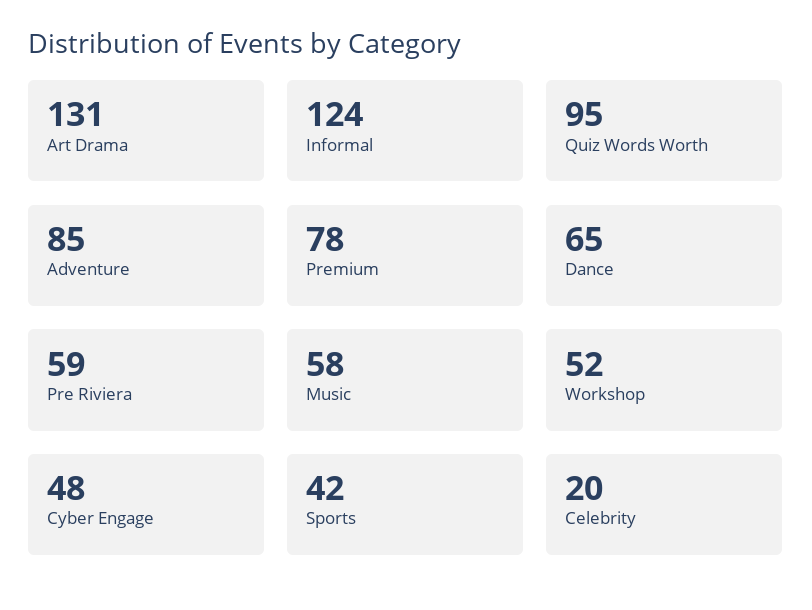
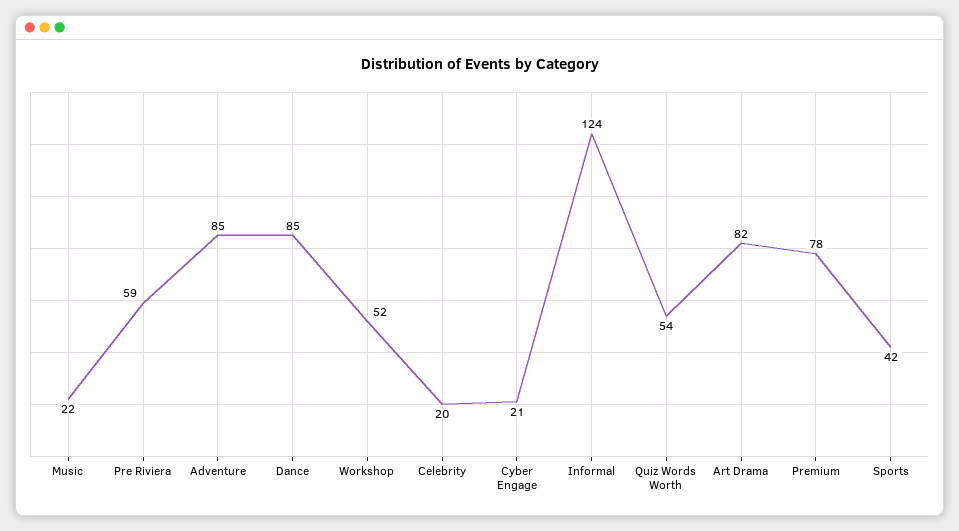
  {
-   "Art Drama": 131,
+   "Art Drama": 82,
    "Informal": 124,
-   "Quiz Words Worth": 95,
+   "Quiz Words Worth": 54,
    "Adventure": 85,
    "Premium": 78,
-   "Dance": 65,
+   "Dance": 85,
    "Pre Riviera": 59,
-   "Music": 58,
+   "Music": 22,
    "Workshop": 52,
-   "Cyber Engage": 48,
+   "Cyber Engage": 21,
    "Sports": 42,
    "Celebrity": 20
  }

